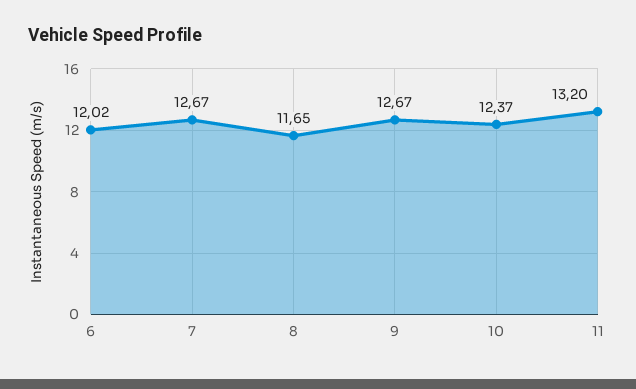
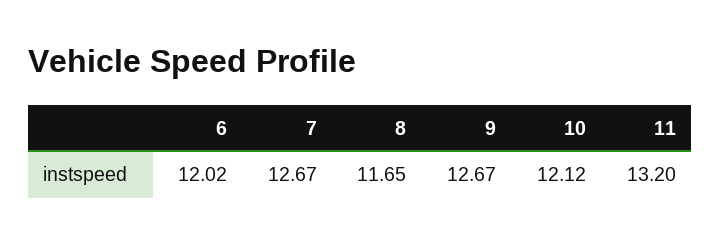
  {
    "6": 12.02,
    "7": 12.67,
    "8": 11.65,
    "9": 12.67,
-   "10": 12.37,
+   "10": 12.12,
    "11": 13.2
  }

